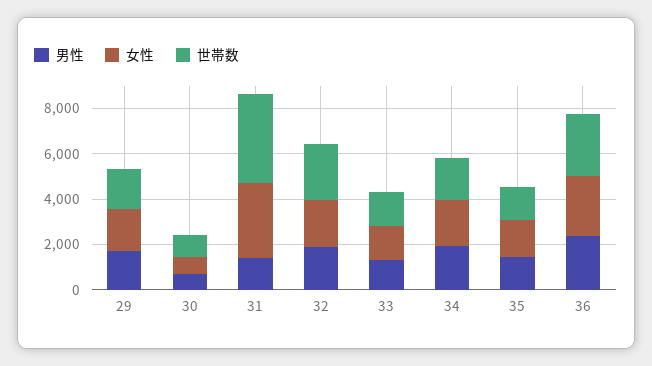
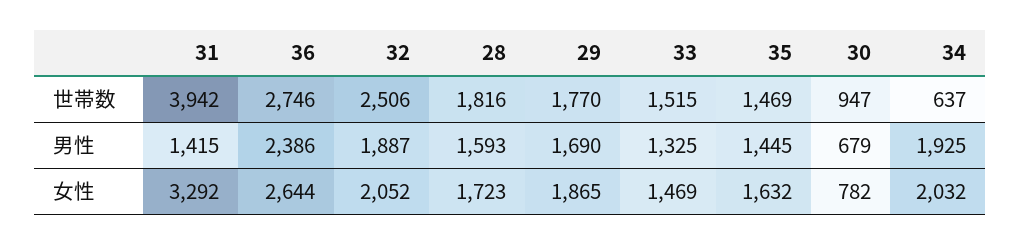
  {
    "男性": {
      "29": 1690,
      "30": 679,
      "31": 1415,
      "32": 1887,
      "33": 1325,
      "34": 1925,
      "35": 1445,
-     "36": 2386
+     "36": 2386,
+     "28": 1593
    },
    "女性": {
      "29": 1865,
      "30": 782,
      "31": 3292,
      "32": 2052,
      "33": 1469,
      "34": 2032,
      "35": 1632,
-     "36": 2644
+     "36": 2644,
+     "28": 1723
    },
    "世帯数": {
      "29": 1770,
      "30": 947,
      "31": 3942,
      "32": 2506,
      "33": 1515,
-     "34": 2000,
+     "34": 637,
      "35": 1469,
-     "36": 2746
+     "36": 2746,
+     "28": 1816
    }
  }

